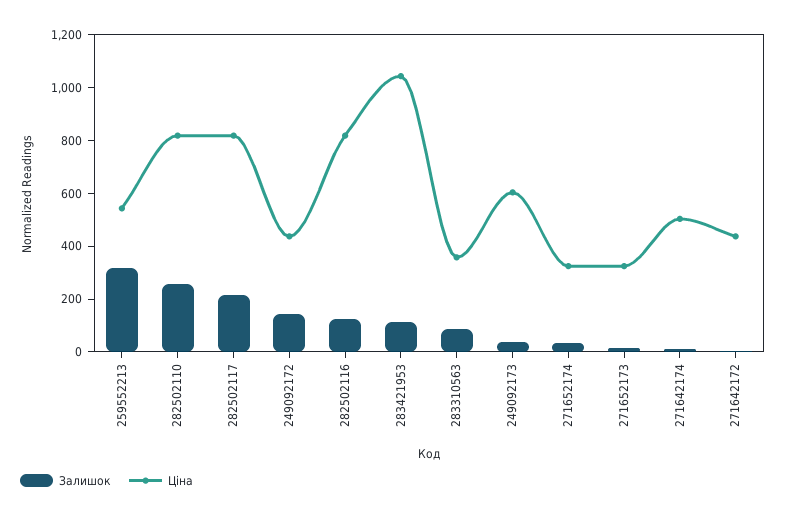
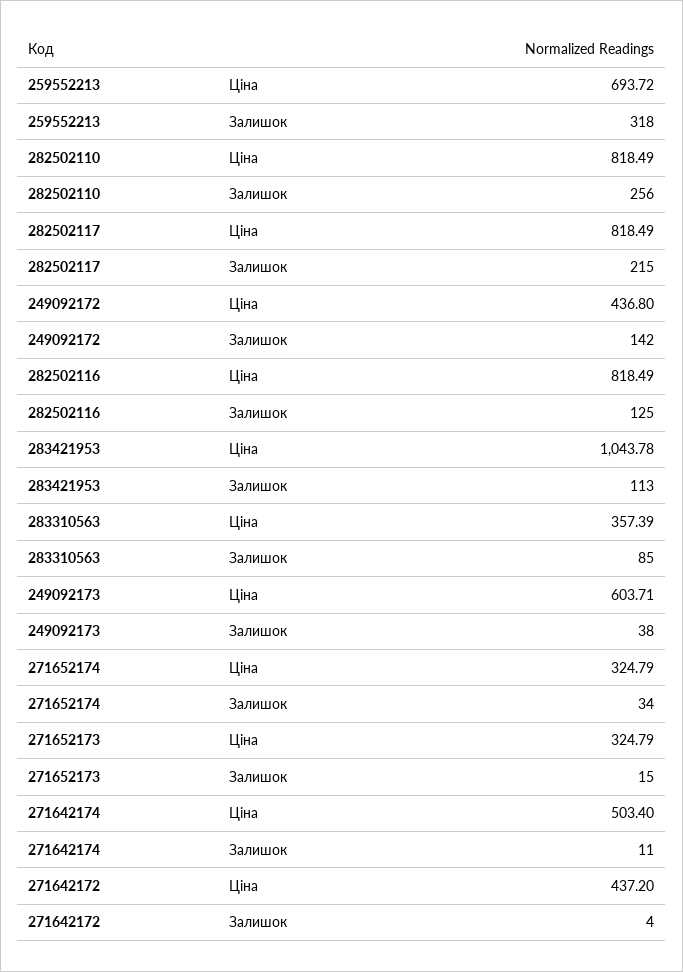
  {
    "Залишок": {
      "259552213": 318,
      "282502110": 256,
      "282502117": 215,
      "249092172": 142,
      "282502116": 125,
      "283421953": 113,
      "283310563": 85,
      "249092173": 38,
      "271652174": 34,
      "271652173": 15,
      "271642174": 11,
      "271642172": 4
    },
    "Ціна": {
-     "259552213": 550,
+     "259552213": 693.72,
      "282502110": 818.49,
      "282502117": 818.49,
      "249092172": 436.8,
      "282502116": 818.49,
      "283421953": 1043.78,
      "283310563": 357.39,
      "249092173": 603.71,
      "271652174": 324.79,
      "271652173": 324.79,
      "271642174": 503.4,
      "271642172": 437.2
    }
  }

